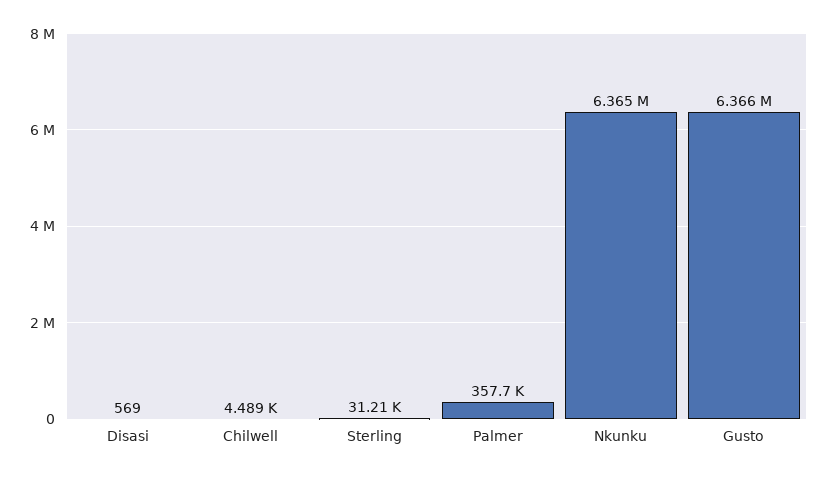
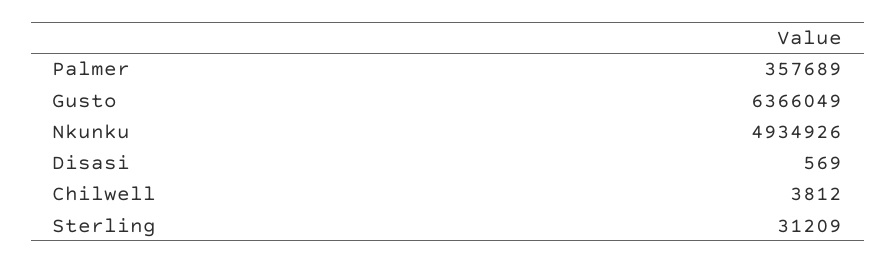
  {
    "Disasi": 569,
-   "Chilwell": 4489,
+   "Chilwell": 3812,
    "Sterling": 31209,
    "Palmer": 357689,
-   "Nkunku": 6365000,
+   "Nkunku": 4934926,
    "Gusto": 6366049
  }

